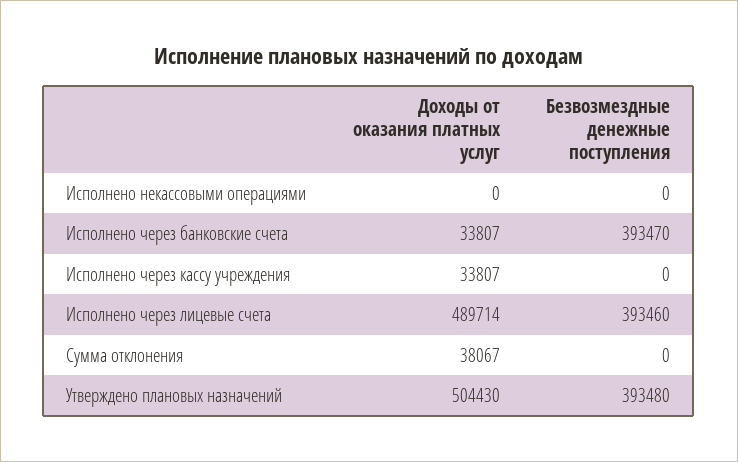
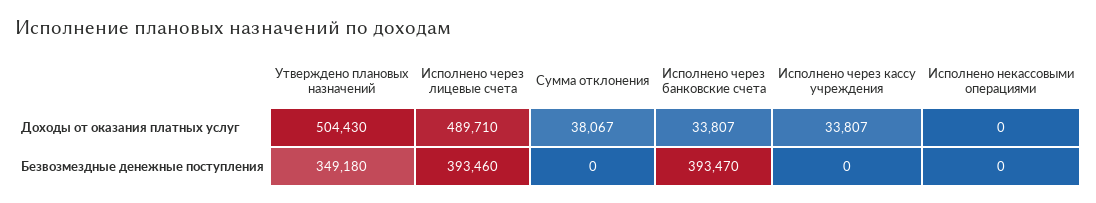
  {
    "Доходы от оказания платных услуг": {
      "Исполнено некассовыми операциями": 0,
      "Исполнено через банковские счета": 33807,
      "Исполнено через кассу учреждения": 33807,
-     "Исполнено через лицевые счета": 489714,
+     "Исполнено через лицевые счета": 489710,
      "Сумма отклонения": 38067,
      "Утверждено плановых назначений": 504430
    },
    "Безвозмездные денежные поступления": {
      "Исполнено некассовыми операциями": 0,
      "Исполнено через банковские счета": 393470,
      "Исполнено через кассу учреждения": 0,
      "Исполнено через лицевые счета": 393460,
      "Сумма отклонения": 0,
-     "Утверждено плановых назначений": 393480
+     "Утверждено плановых назначений": 349180
    }
  }

